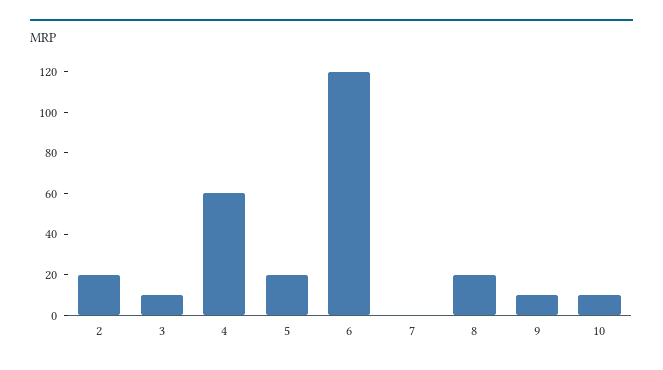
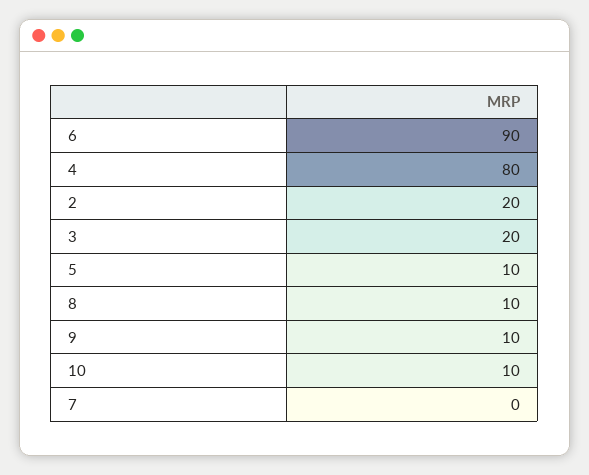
  {
    "2": 20,
-   "3": 10,
+   "3": 20,
-   "4": 60,
+   "4": 80,
-   "5": 20,
+   "5": 10,
-   "6": 120,
+   "6": 90,
    "7": 0,
-   "8": 20,
+   "8": 10,
    "9": 10,
    "10": 10
  }

